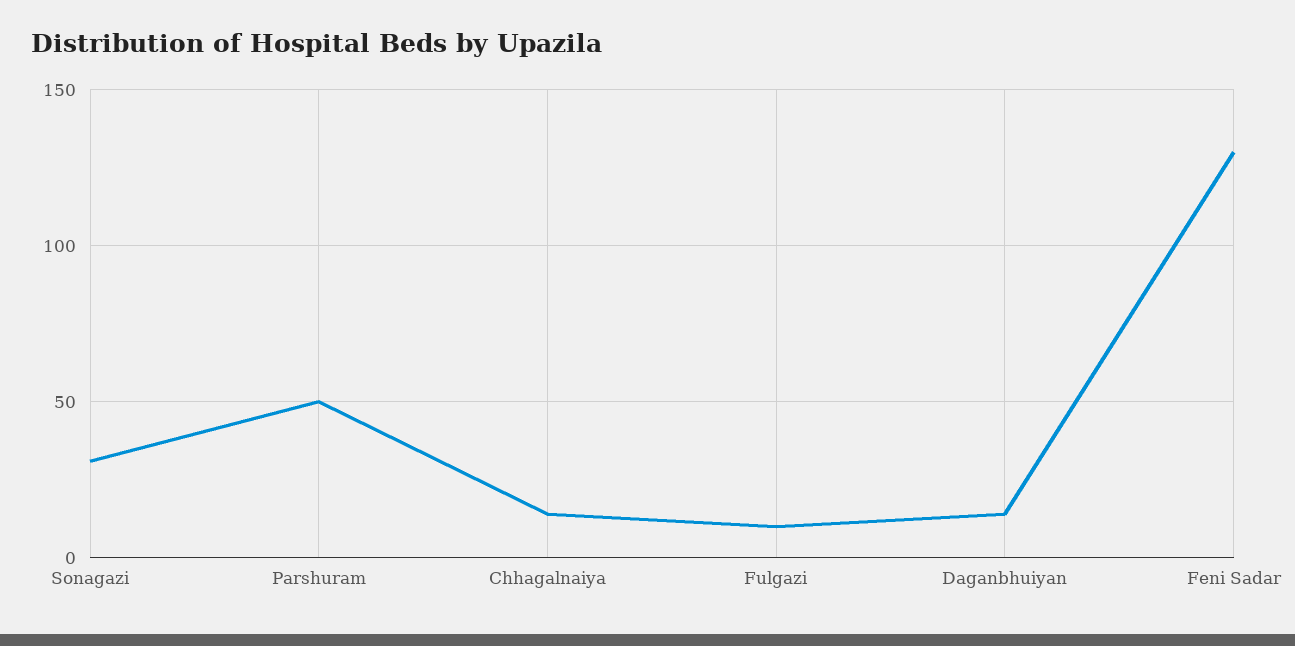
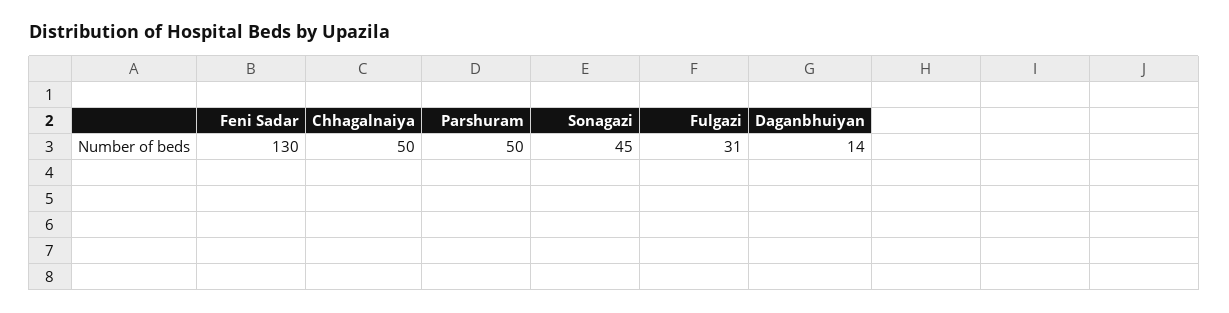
  {
-   "Sonagazi": 30,
+   "Sonagazi": 45,
    "Parshuram": 50,
-   "Chhagalnaiya": 15,
+   "Chhagalnaiya": 50,
-   "Fulgazi": 10,
+   "Fulgazi": 31,
    "Daganbhuiyan": 14,
    "Feni Sadar": 130
  }

